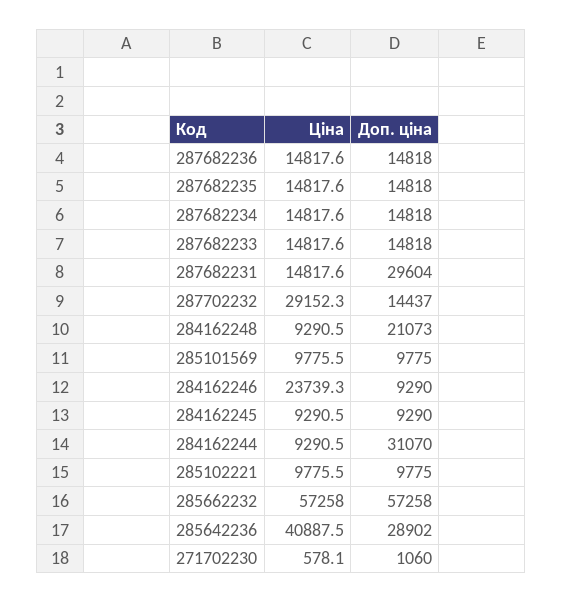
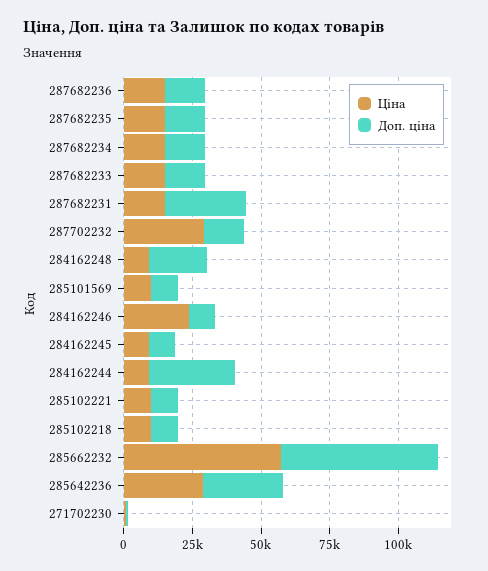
  {
    "Ціна": {
      "287682236": 14817.6,
      "287682235": 14817.6,
      "287682234": 14817.6,
      "287682233": 14817.6,
      "287682231": 14817.6,
      "287702232": 29152.3,
      "284162248": 9290.5,
      "285101569": 9775.5,
      "284162246": 23739.3,
      "284162245": 9290.5,
      "284162244": 9290.5,
      "285102221": 9775.5,
      "285662232": 57258,
-     "285642236": 40887.5,
+     "285642236": 30000,
-     "271702230": 578.1
+     "271702230": 578.1,
+     "285102218": 10000
    },
    "Доп. ціна": {
      "287682236": 14818,
      "287682235": 14818,
      "287682234": 14818,
      "287682233": 14818,
      "287682231": 29604,
      "287702232": 14437,
      "284162248": 21073,
      "285101569": 9775,
      "284162246": 9290,
      "284162245": 9290,
      "284162244": 31070,
      "285102221": 9775,
      "285662232": 57258,
      "285642236": 28902,
-     "271702230": 1060
+     "271702230": 1060,
+     "285102218": 10000
    }
  }

